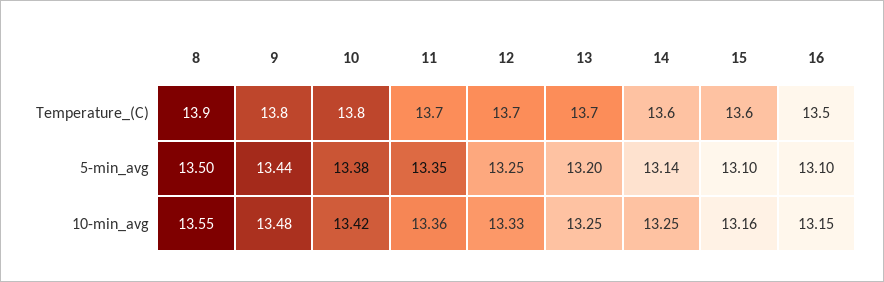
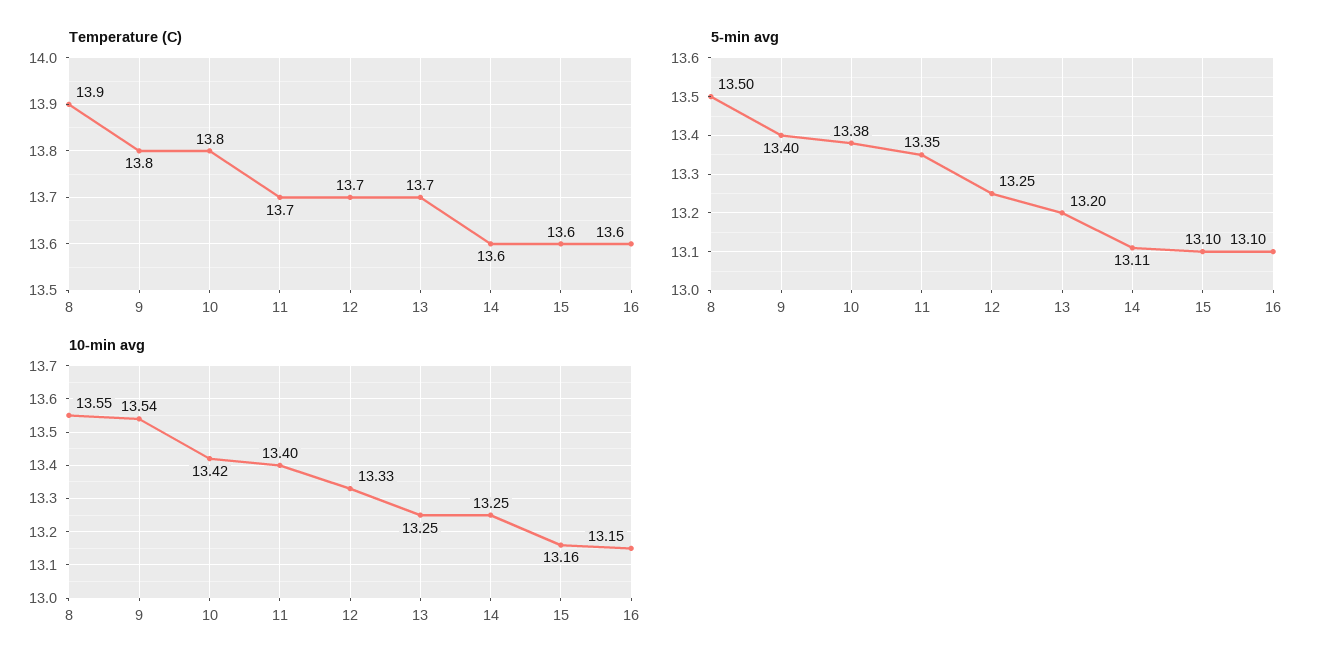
  {
    "Temperature_(C)": {
      "8": 13.9,
      "9": 13.8,
      "10": 13.8,
      "11": 13.7,
      "12": 13.7,
      "13": 13.7,
      "14": 13.6,
      "15": 13.6,
-     "16": 13.5
+     "16": 13.6
    },
    "5-min_avg": {
      "8": 13.5,
-     "9": 13.44,
+     "9": 13.4,
      "10": 13.38,
      "11": 13.35,
      "12": 13.25,
      "13": 13.2,
-     "14": 13.14,
+     "14": 13.11,
      "15": 13.1,
      "16": 13.1
    },
    "10-min_avg": {
      "8": 13.55,
-     "9": 13.48,
+     "9": 13.54,
      "10": 13.42,
-     "11": 13.36,
+     "11": 13.4,
      "12": 13.33,
      "13": 13.25,
      "14": 13.25,
      "15": 13.16,
      "16": 13.15
    }
  }

